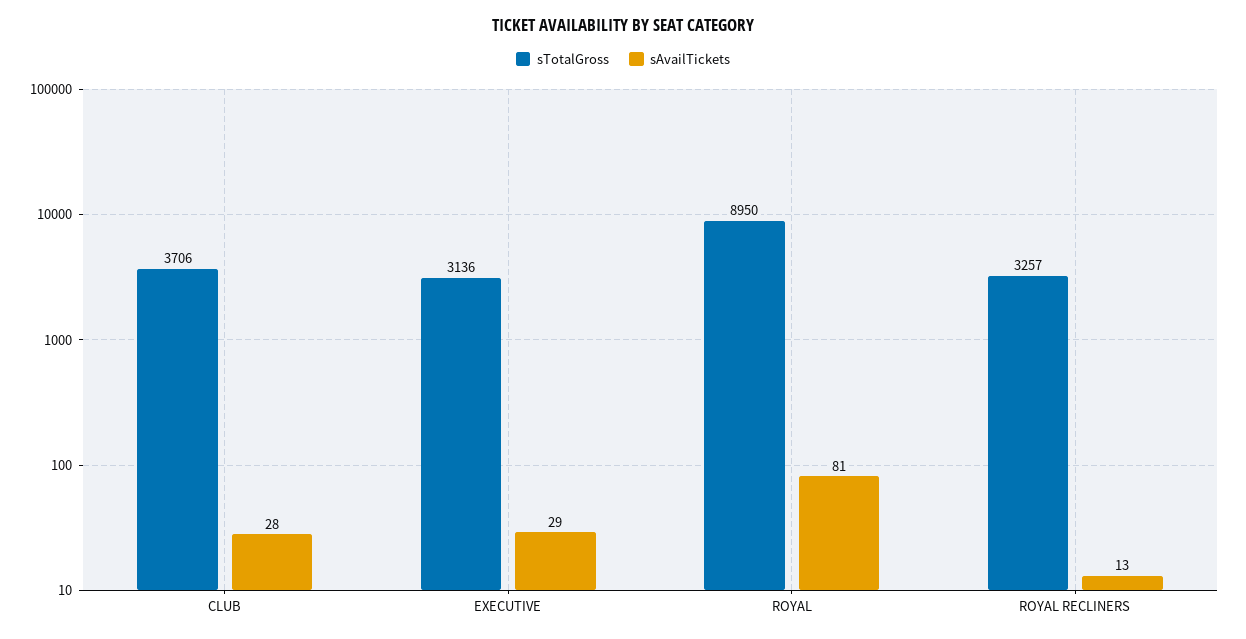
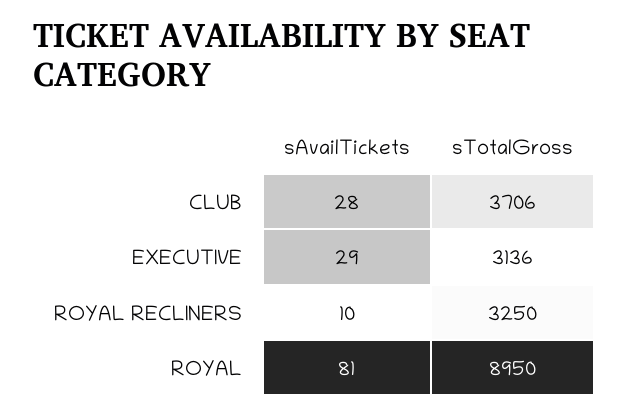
  {
    "sTotalGross": {
      "CLUB": 3706,
      "EXECUTIVE": 3136,
      "ROYAL": 8950,
-     "ROYAL RECLINERS": 3257
+     "ROYAL RECLINERS": 3250
    },
    "sAvailTickets": {
      "CLUB": 28,
      "EXECUTIVE": 29,
      "ROYAL": 81,
-     "ROYAL RECLINERS": 13
+     "ROYAL RECLINERS": 10
    }
  }

